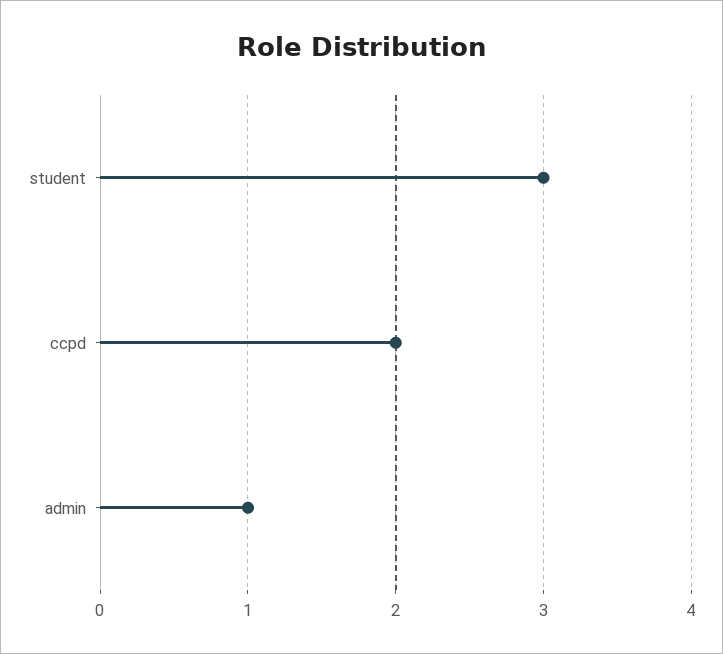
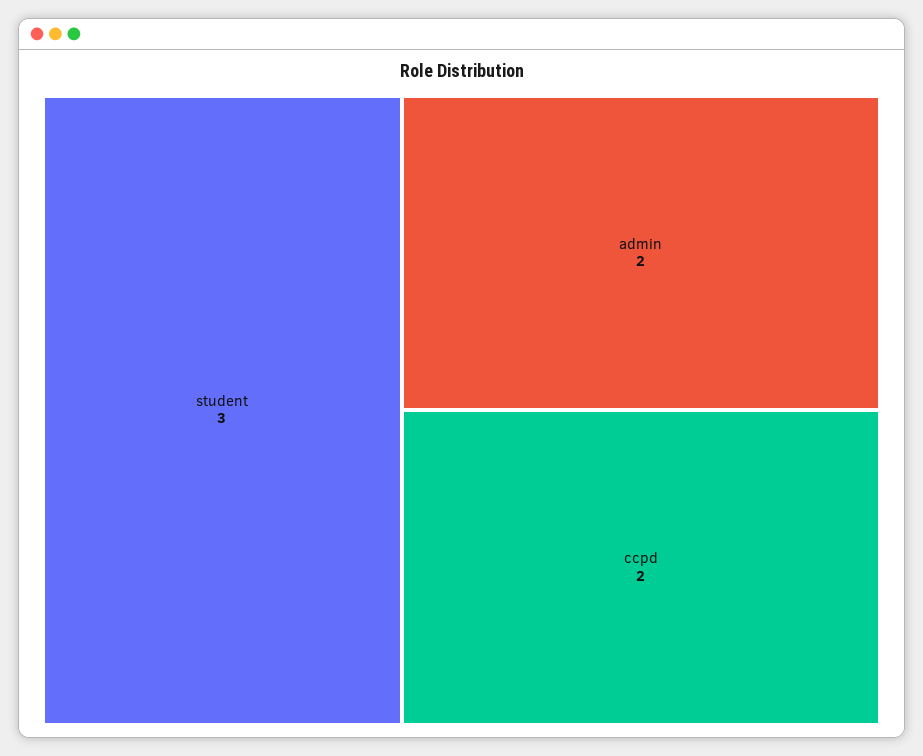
  {
    "student": 3,
    "ccpd": 2,
-   "admin": 1
+   "admin": 2
  }

